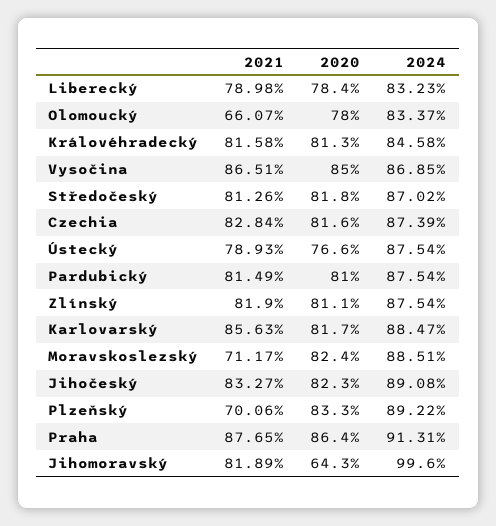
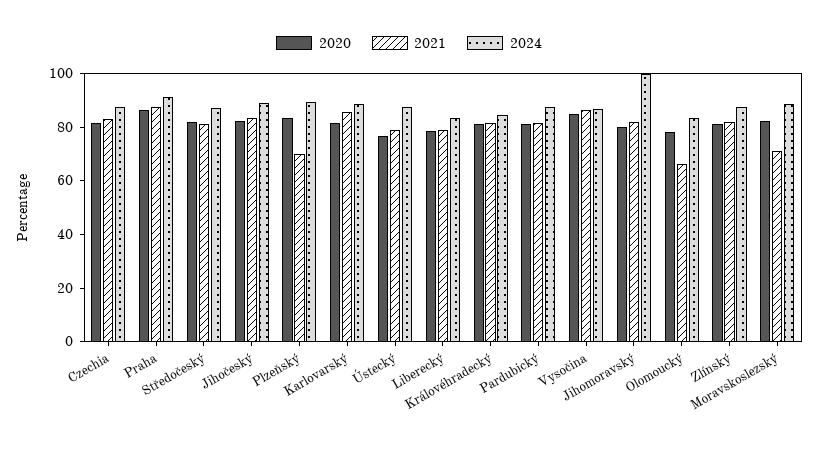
  {
    "2021": {
      "Liberecký": 78.98,
      "Olomoucký": 66.07,
      "Královéhradecký": 81.58,
      "Vysočina": 86.51,
      "Středočeský": 81.26,
      "Czechia": 82.84,
      "Ústecký": 78.93,
      "Pardubický": 81.49,
      "Zlínský": 81.9,
      "Karlovarský": 85.63,
      "Moravskoslezský": 71.17,
      "Jihočeský": 83.27,
      "Plzeňský": 70.06,
      "Praha": 87.65,
      "Jihomoravský": 81.89
    },
    "2020": {
      "Liberecký": 78.4,
      "Olomoucký": 78,
      "Královéhradecký": 81.3,
      "Vysočina": 85,
      "Středočeský": 81.8,
      "Czechia": 81.6,
      "Ústecký": 76.6,
      "Pardubický": 81,
      "Zlínský": 81.1,
      "Karlovarský": 81.7,
      "Moravskoslezský": 82.4,
      "Jihočeský": 82.3,
      "Plzeňský": 83.3,
      "Praha": 86.4,
-     "Jihomoravský": 64.3
+     "Jihomoravský": 80
    },
    "2024": {
      "Liberecký": 83.23,
      "Olomoucký": 83.37,
      "Královéhradecký": 84.58,
      "Vysočina": 86.85,
      "Středočeský": 87.02,
      "Czechia": 87.39,
      "Ústecký": 87.54,
      "Pardubický": 87.54,
      "Zlínský": 87.54,
      "Karlovarský": 88.47,
      "Moravskoslezský": 88.51,
      "Jihočeský": 89.08,
      "Plzeňský": 89.22,
      "Praha": 91.31,
      "Jihomoravský": 99.6
    }
  }

